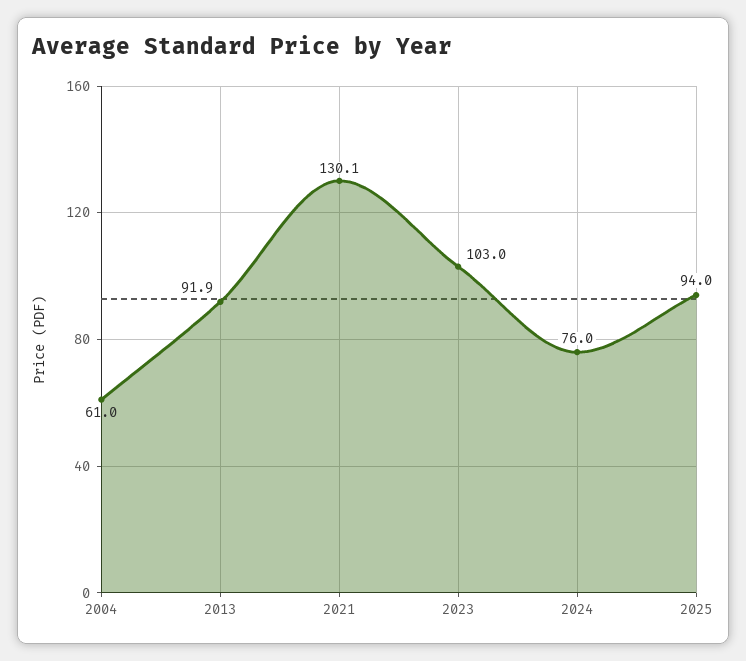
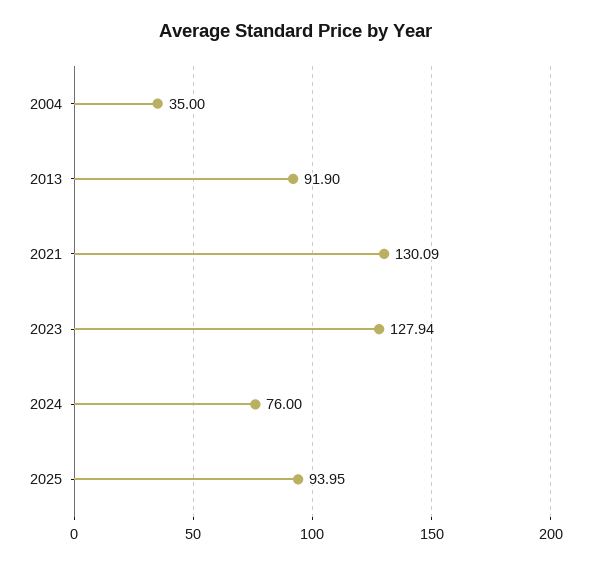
  {
-   "2004": 61,
+   "2004": 35,
    "2013": 91.9,
    "2021": 130.09,
-   "2023": 103,
+   "2023": 127.94,
    "2024": 76,
    "2025": 93.95
  }

